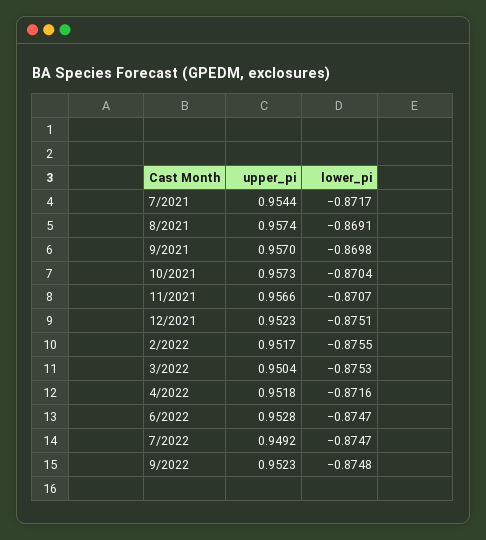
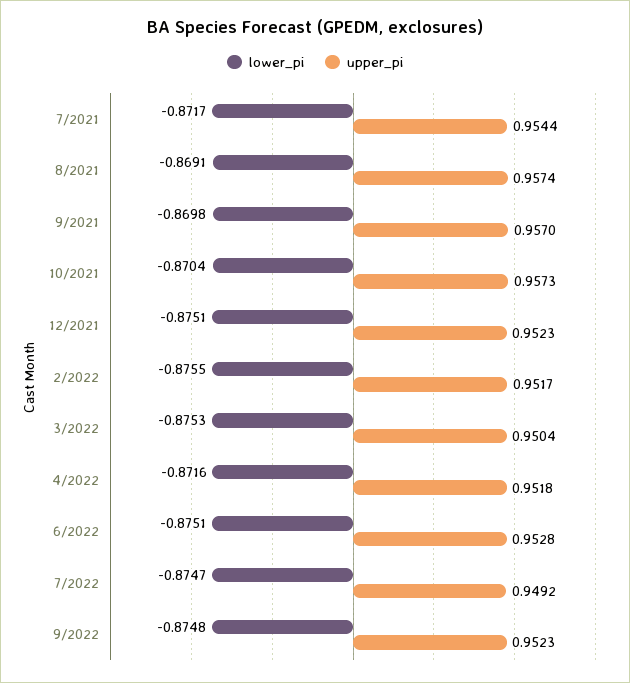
  {
    "upper_pi": {
      "7/2021": 0.9544,
      "8/2021": 0.9574,
      "9/2021": 0.957,
      "10/2021": 0.9573,
-     "11/2021": 0.9566,
      "12/2021": 0.9523,
      "2/2022": 0.9517,
      "3/2022": 0.9504,
      "4/2022": 0.9518,
      "6/2022": 0.9528,
      "7/2022": 0.9492,
      "9/2022": 0.9523
    },
    "lower_pi": {
      "7/2021": -0.8717,
      "8/2021": -0.8691,
      "9/2021": -0.8698,
      "10/2021": -0.8704,
-     "11/2021": -0.8707,
      "12/2021": -0.8751,
      "2/2022": -0.8755,
      "3/2022": -0.8753,
      "4/2022": -0.8716,
-     "6/2022": -0.8747,
+     "6/2022": -0.8751,
      "7/2022": -0.8747,
      "9/2022": -0.8748
    }
  }

